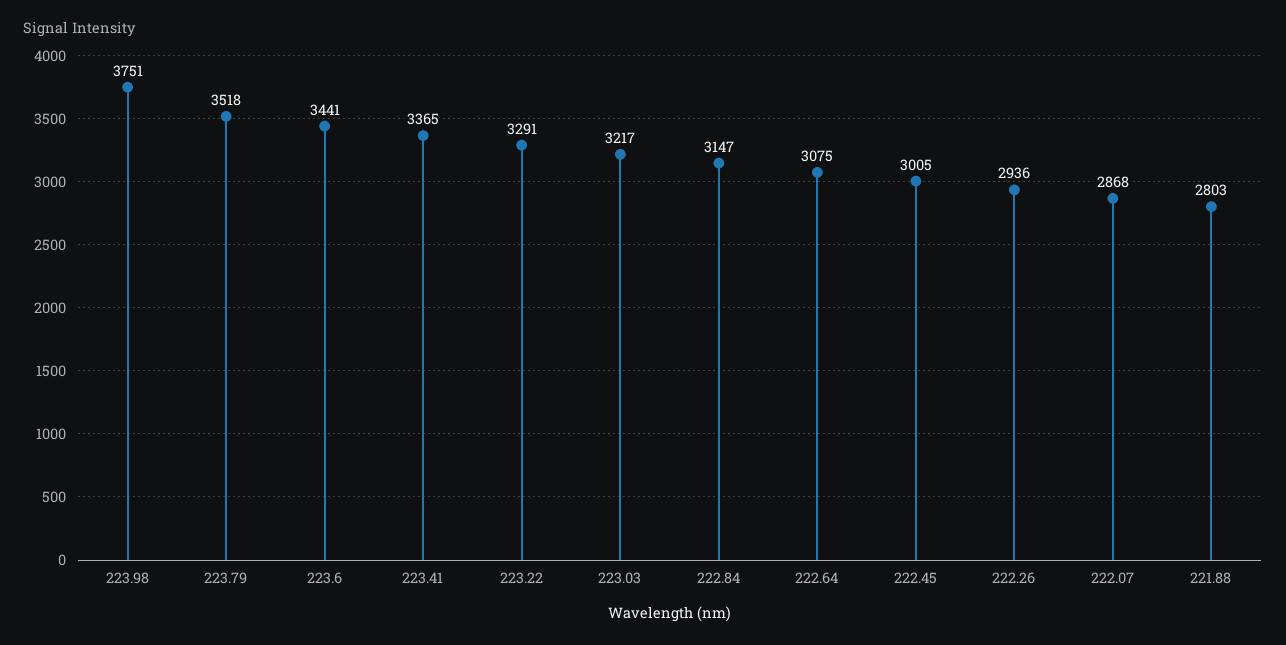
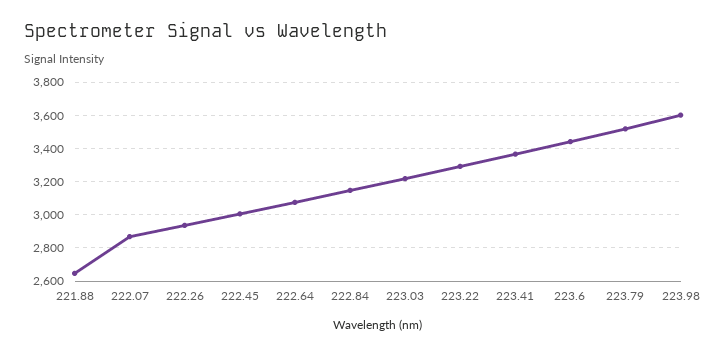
  {
-   "223.98": 3751,
+   "223.98": 3600,
    "223.79": 3518,
    "223.6": 3441,
    "223.41": 3365,
    "223.22": 3291,
    "223.03": 3217,
    "222.84": 3147,
    "222.64": 3075,
    "222.45": 3005,
    "222.26": 2936,
    "222.07": 2868,
-   "221.88": 2803
+   "221.88": 2650
  }

